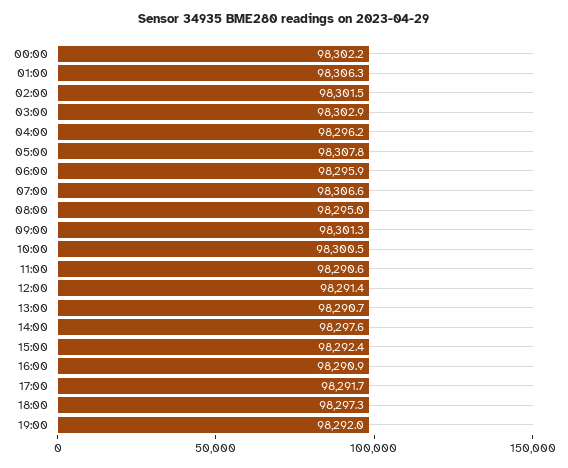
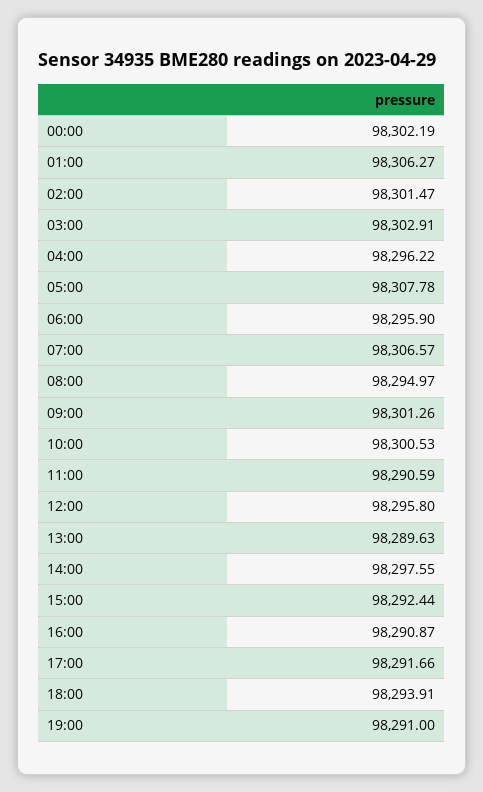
  {
    "00:00": 98302.19,
    "01:00": 98306.27,
    "02:00": 98301.47,
    "03:00": 98302.91,
    "04:00": 98296.22,
    "05:00": 98307.78,
    "06:00": 98295.9,
    "07:00": 98306.57,
    "08:00": 98294.97,
    "09:00": 98301.26,
    "10:00": 98300.53,
    "11:00": 98290.59,
-   "12:00": 98291.4,
+   "12:00": 98295.8,
-   "13:00": 98290.7,
+   "13:00": 98289.63,
    "14:00": 98297.55,
    "15:00": 98292.44,
    "16:00": 98290.87,
    "17:00": 98291.66,
-   "18:00": 98297.3,
+   "18:00": 98293.91,
-   "19:00": 98292
+   "19:00": 98291
  }

